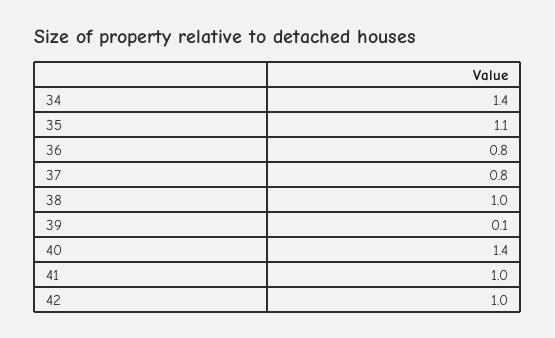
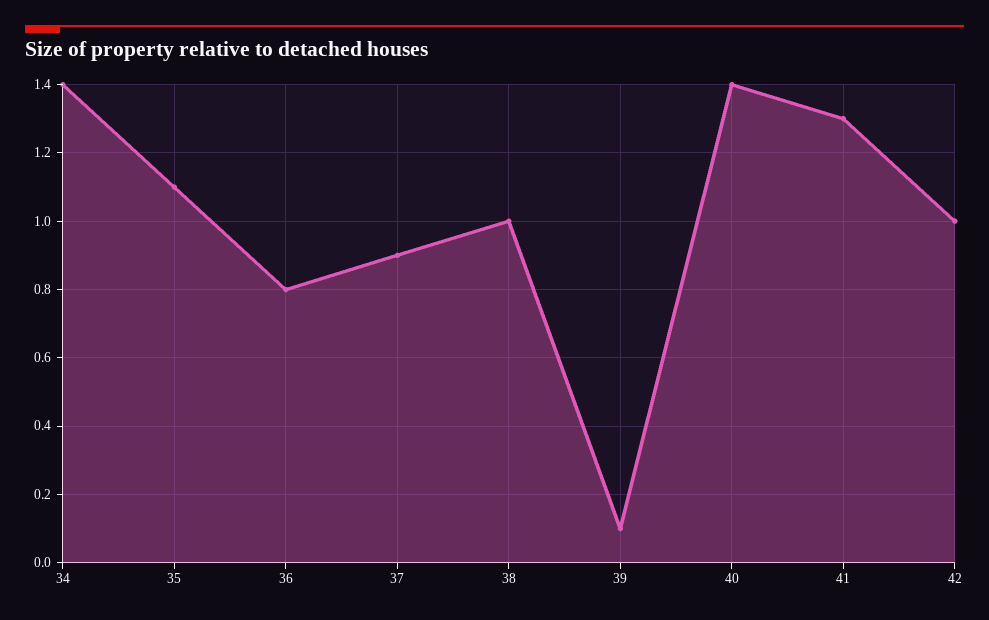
  {
    "34": 1.4,
    "35": 1.1,
    "36": 0.8,
-   "37": 0.8,
+   "37": 0.9,
    "38": 1,
    "39": 0.1,
    "40": 1.4,
-   "41": 1,
+   "41": 1.3,
    "42": 1
  }

